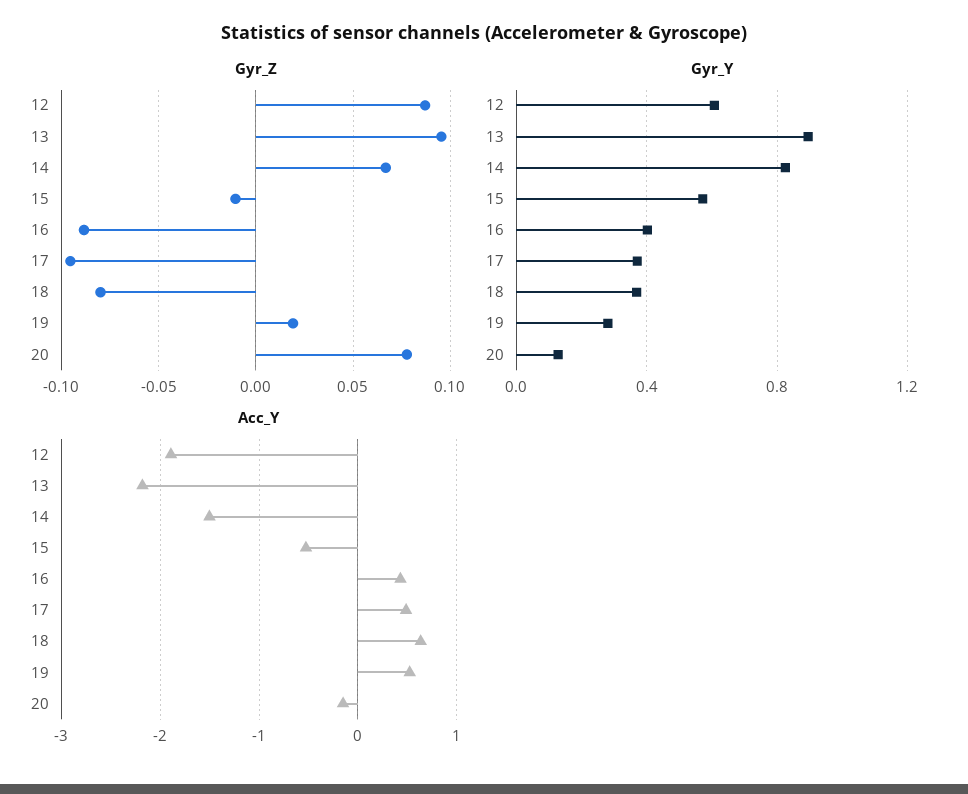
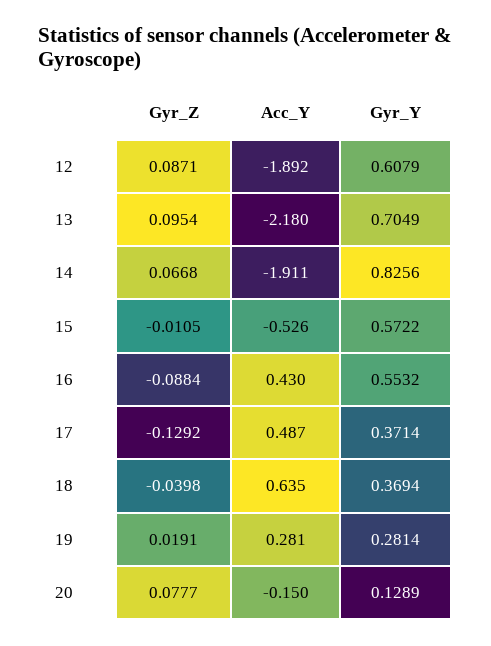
  {
    "Gyr_Z": {
      "12": 0.0871,
      "13": 0.0954,
      "14": 0.0668,
      "15": -0.0105,
      "16": -0.0884,
-     "17": -0.095,
+     "17": -0.1292,
-     "18": -0.08,
+     "18": -0.0398,
      "19": 0.0191,
      "20": 0.0777
    },
    "Gyr_Y": {
      "12": 0.6079,
-     "13": 0.9,
+     "13": 0.7049,
      "14": 0.8256,
      "15": 0.5722,
-     "16": 0.4,
+     "16": 0.5532,
      "17": 0.3714,
      "18": 0.3694,
      "19": 0.2814,
      "20": 0.1289
    },
    "Acc_Y": {
      "12": -1.892,
      "13": -2.18,
-     "14": -1.5,
+     "14": -1.911,
      "15": -0.526,
      "16": 0.43,
      "17": 0.487,
      "18": 0.635,
-     "19": 0.5,
+     "19": 0.281,
      "20": -0.15
    }
  }

